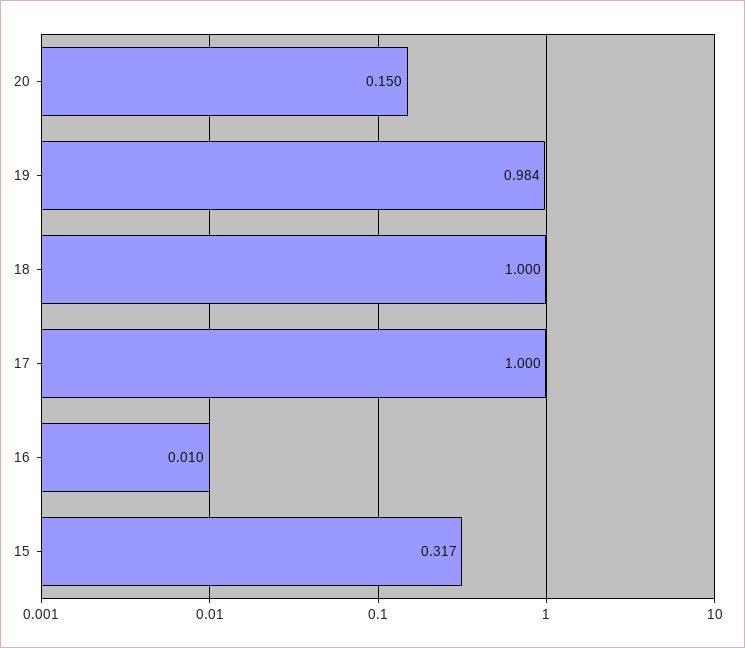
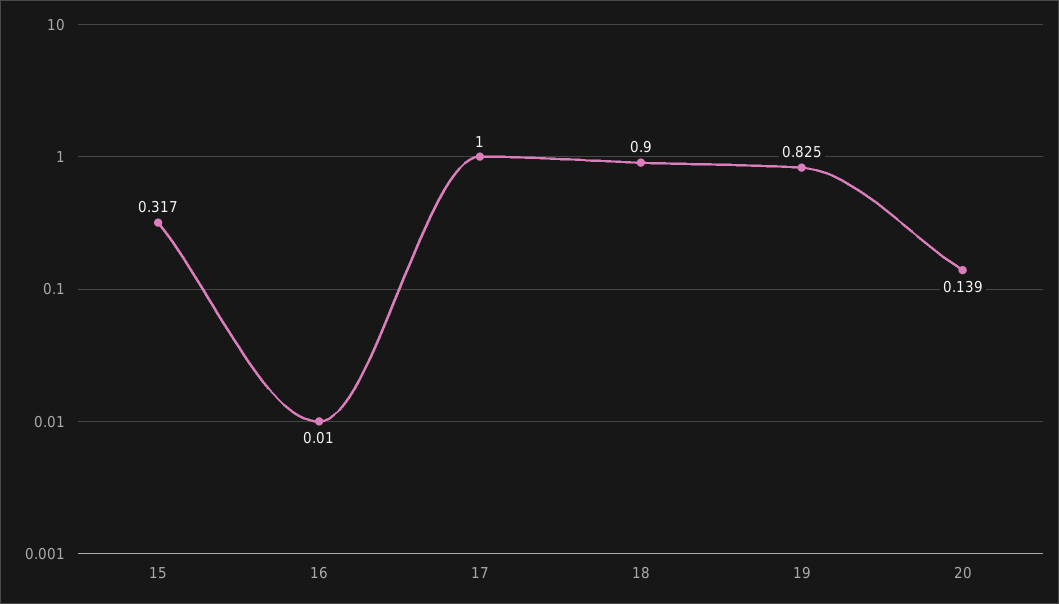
  {
-   "20": 0.15,
+   "20": 0.139,
-   "19": 0.984,
+   "19": 0.825,
-   "18": 1,
+   "18": 0.9,
    "17": 1,
    "16": 0.01,
    "15": 0.317
  }

